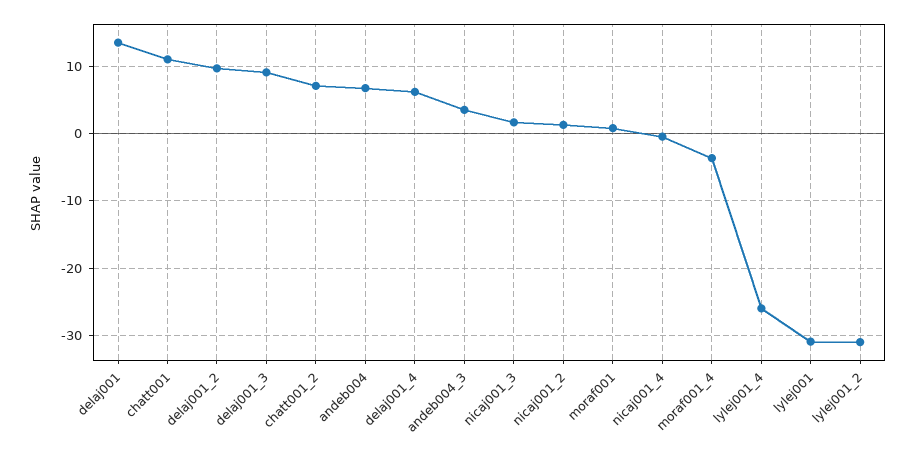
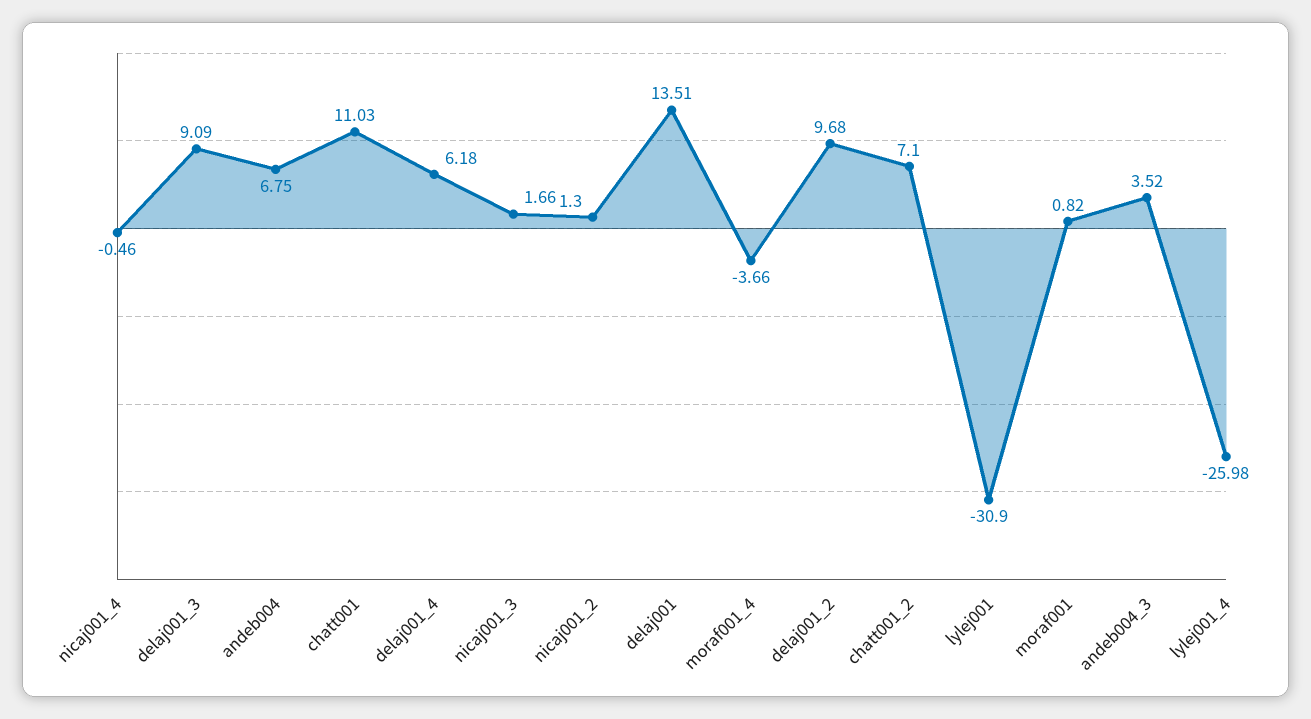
  {
    "delaj001": 13.51,
    "chatt001": 11.03,
    "delaj001_2": 9.68,
    "delaj001_3": 9.09,
    "chatt001_2": 7.1,
    "andeb004": 6.75,
    "delaj001_4": 6.18,
    "andeb004_3": 3.52,
    "nicaj001_3": 1.66,
    "nicaj001_2": 1.3,
    "moraf001": 0.82,
    "nicaj001_4": -0.46,
    "moraf001_4": -3.66,
    "lylej001_4": -25.98,
-   "lylej001": -30.9,
+   "lylej001": -30.9
-   "lylej001_2": -31
  }

